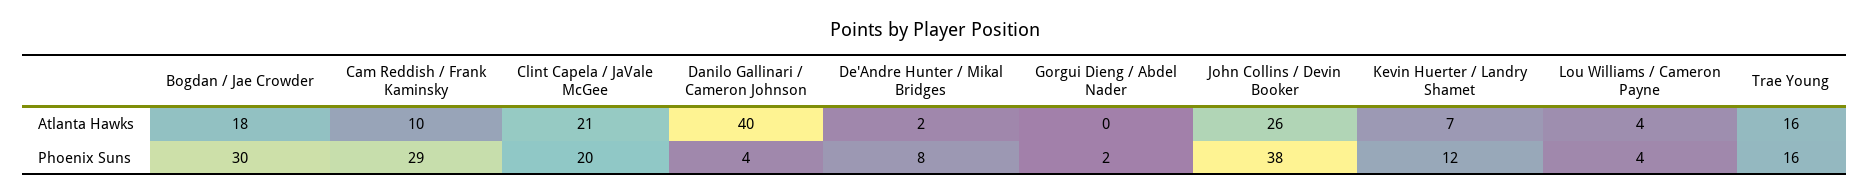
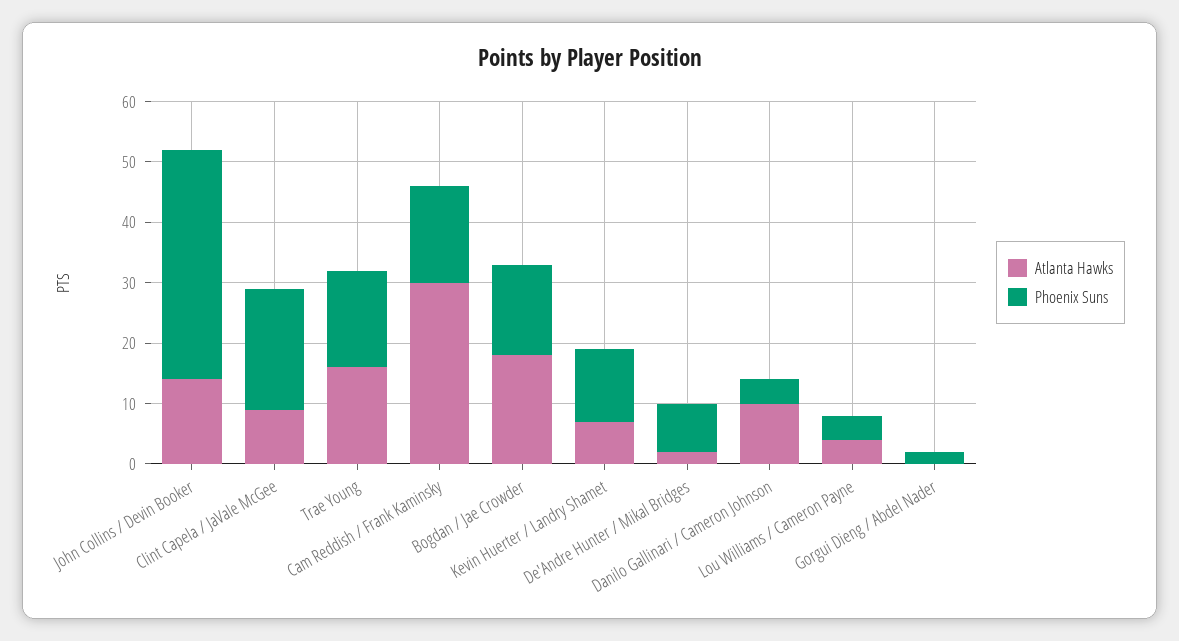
  {
    "Atlanta Hawks": {
      "Bogdan / Jae Crowder": 18,
-     "Cam Reddish / Frank Kaminsky": 10,
+     "Cam Reddish / Frank Kaminsky": 30,
-     "Clint Capela / JaVale McGee": 21,
+     "Clint Capela / JaVale McGee": 10,
-     "Danilo Gallinari / Cameron Johnson": 40,
+     "Danilo Gallinari / Cameron Johnson": 10,
      "De'Andre Hunter / Mikal Bridges": 2,
      "Gorgui Dieng / Abdel Nader": 0,
-     "John Collins / Devin Booker": 26,
+     "John Collins / Devin Booker": 15,
      "Kevin Huerter / Landry Shamet": 7,
      "Lou Williams / Cameron Payne": 4,
      "Trae Young": 16
    },
    "Phoenix Suns": {
-     "Bogdan / Jae Crowder": 30,
+     "Bogdan / Jae Crowder": 15,
-     "Cam Reddish / Frank Kaminsky": 29,
+     "Cam Reddish / Frank Kaminsky": 15,
      "Clint Capela / JaVale McGee": 20,
      "Danilo Gallinari / Cameron Johnson": 4,
      "De'Andre Hunter / Mikal Bridges": 8,
      "Gorgui Dieng / Abdel Nader": 2,
      "John Collins / Devin Booker": 38,
      "Kevin Huerter / Landry Shamet": 12,
      "Lou Williams / Cameron Payne": 4,
      "Trae Young": 16
    }
  }

